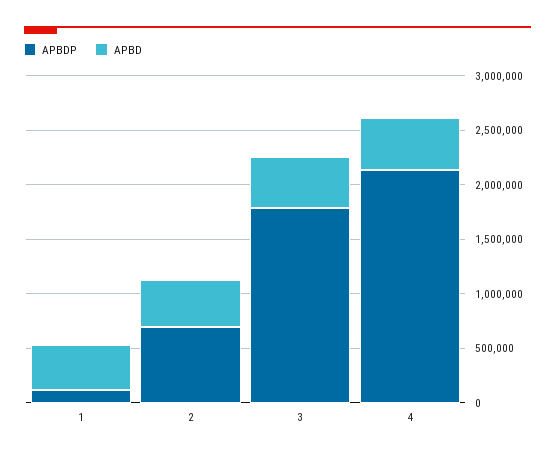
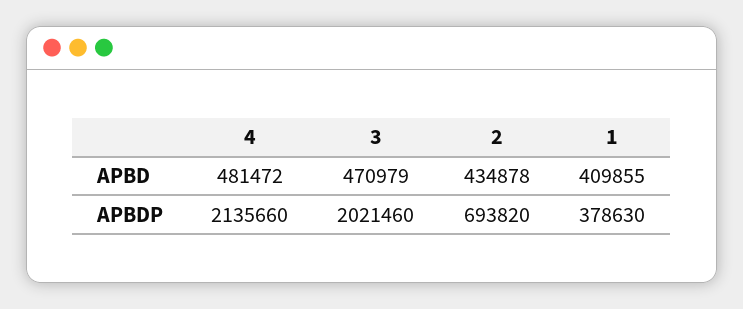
  {
    "APBDP": {
-     "1": 100000,
+     "1": 378630,
      "2": 693820,
-     "3": 1800000,
+     "3": 2021460,
      "4": 2135660
    },
    "APBD": {
      "1": 409855,
      "2": 434878,
      "3": 470979,
      "4": 481472
    }
  }

